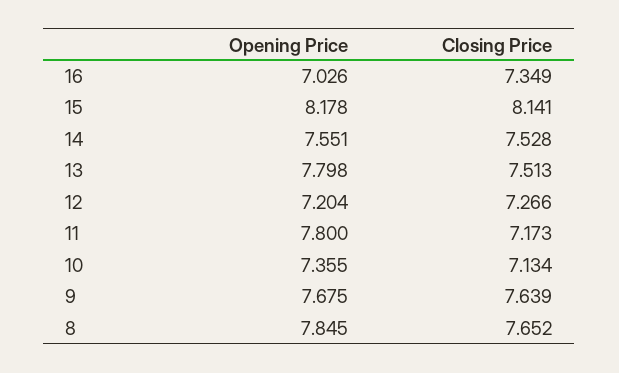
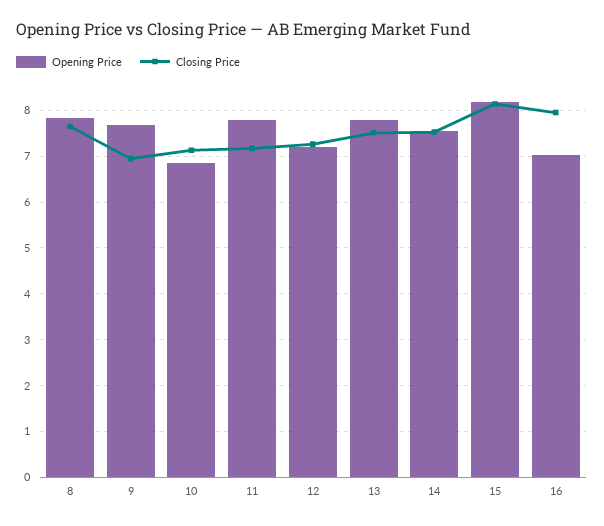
  {
    "Opening Price": {
      "16": 7.026,
      "15": 8.178,
      "14": 7.551,
      "13": 7.798,
      "12": 7.204,
      "11": 7.8,
-     "10": 7.355,
+     "10": 6.8,
      "9": 7.675,
      "8": 7.845
    },
    "Closing Price": {
-     "16": 7.349,
+     "16": 8,
      "15": 8.141,
      "14": 7.528,
      "13": 7.513,
      "12": 7.266,
      "11": 7.173,
      "10": 7.134,
-     "9": 7.639,
+     "9": 7,
      "8": 7.652
    }
  }

